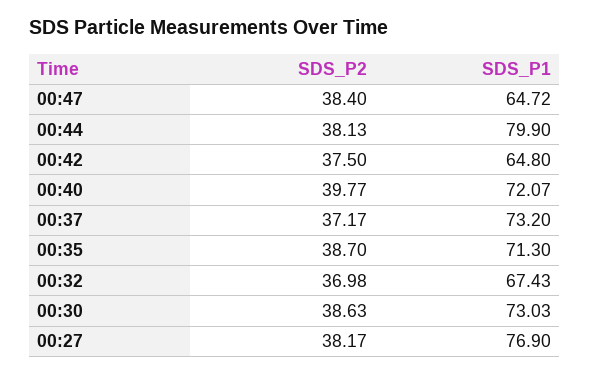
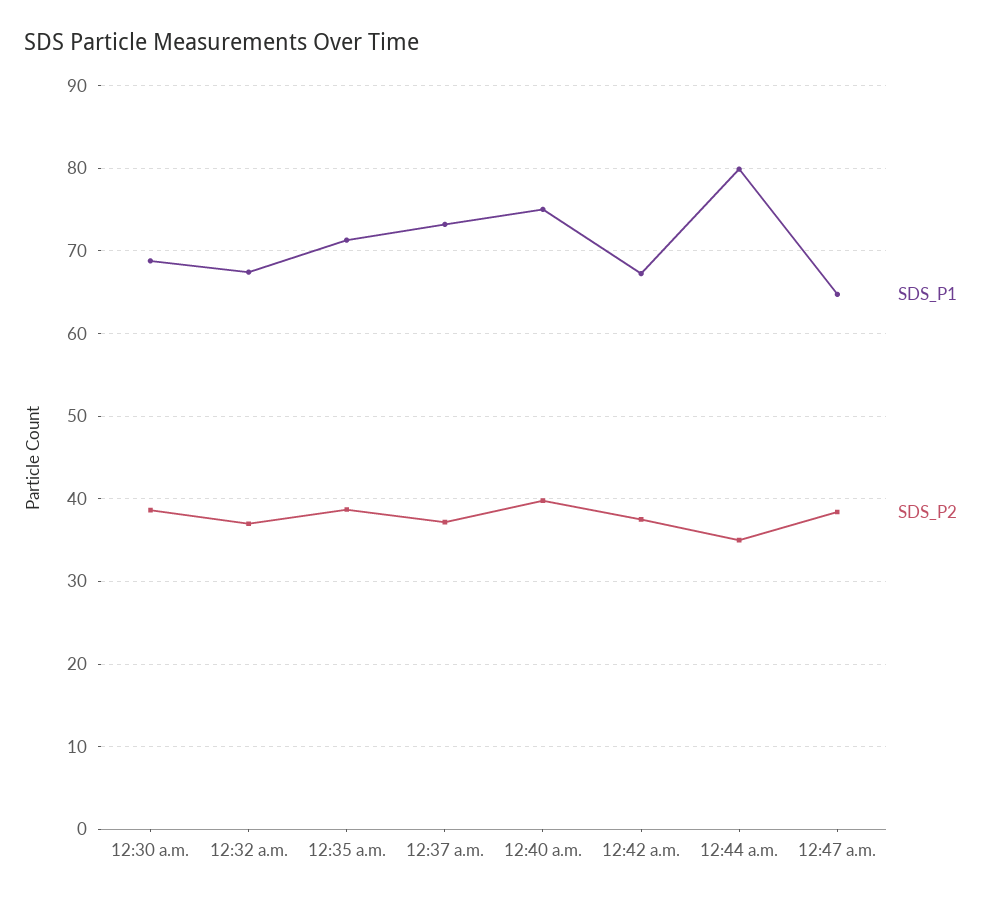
  {
    "SDS_P2": {
      "00:47": 38.4,
-     "00:44": 38.13,
+     "00:44": 35,
      "00:42": 37.5,
      "00:40": 39.77,
      "00:37": 37.17,
      "00:35": 38.7,
      "00:32": 36.98,
-     "00:30": 38.63,
+     "00:30": 38.63
-     "00:27": 38.17
    },
    "SDS_P1": {
      "00:47": 64.72,
      "00:44": 79.9,
-     "00:42": 64.8,
+     "00:42": 67,
-     "00:40": 72.07,
+     "00:40": 75,
      "00:37": 73.2,
      "00:35": 71.3,
      "00:32": 67.43,
-     "00:30": 73.03,
+     "00:30": 69
-     "00:27": 76.9
    }
  }

